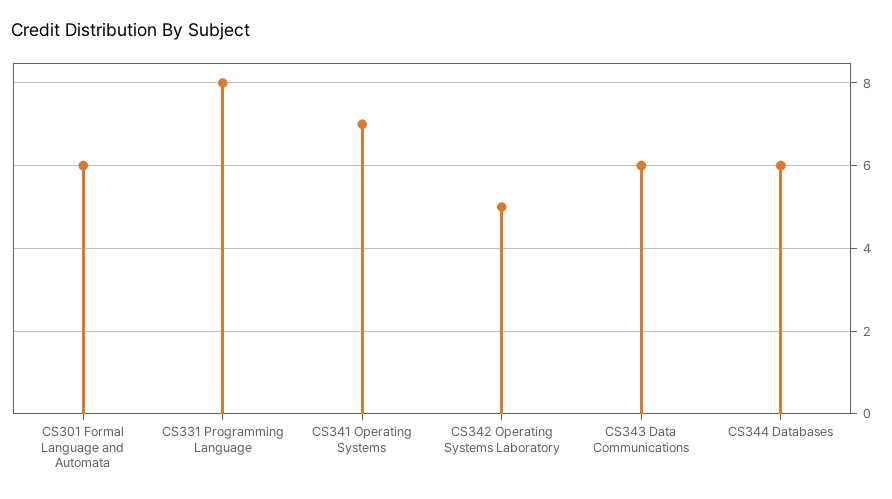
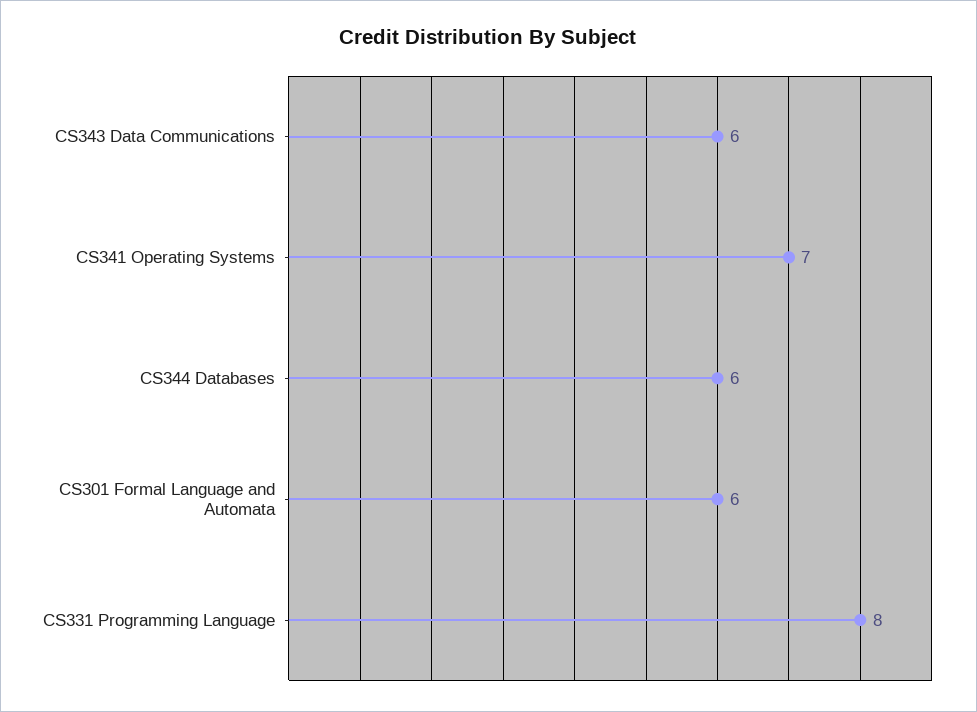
  {
    "CS301 Formal Language and Automata": 6,
    "CS331 Programming Language": 8,
    "CS341 Operating Systems": 7,
-   "CS342 Operating Systems Laboratory": 5,
    "CS343 Data Communications": 6,
    "CS344 Databases": 6
  }

